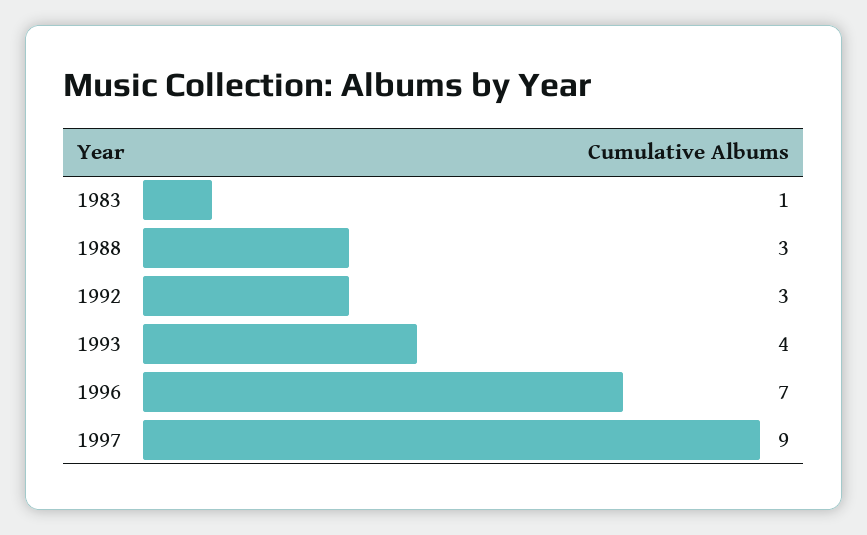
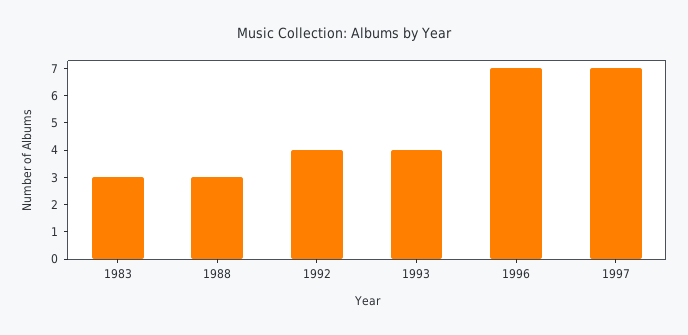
  {
-   "1983": 1,
+   "1983": 3,
    "1988": 3,
-   "1992": 3,
+   "1992": 4,
    "1993": 4,
    "1996": 7,
-   "1997": 9
+   "1997": 7
  }

